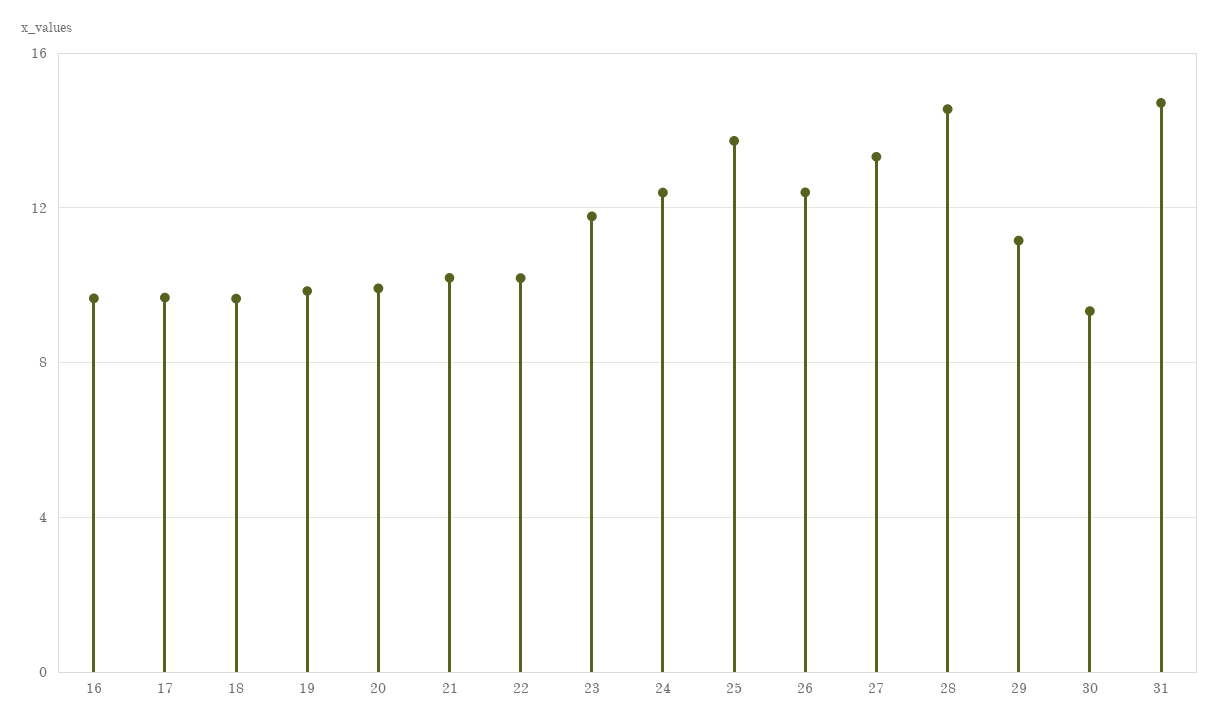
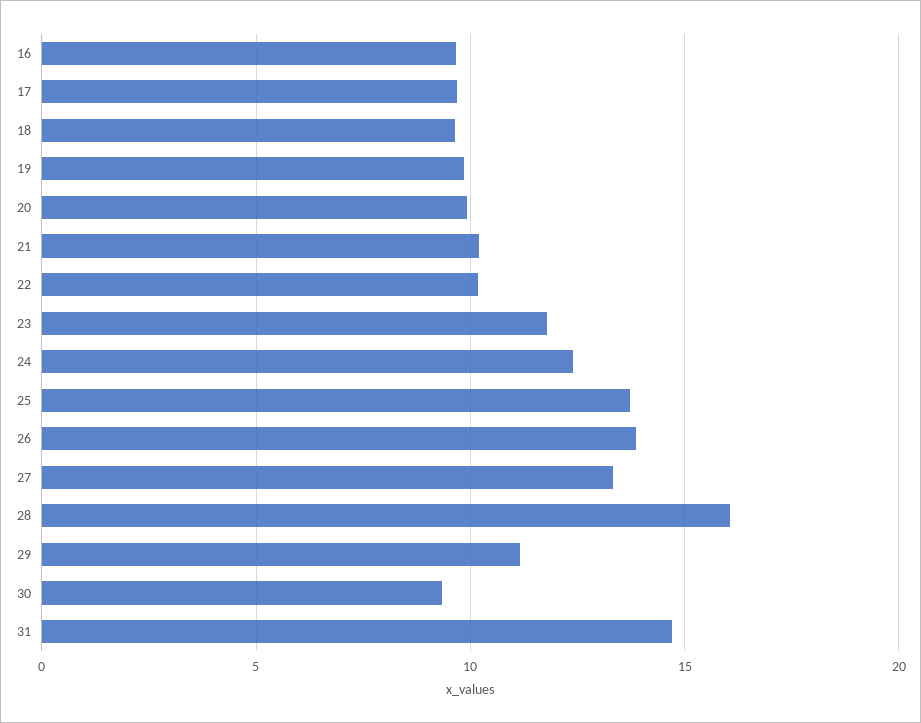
  {
    "16": 9.5,
    "17": 9.5,
    "18": 9.5,
    "19": 10,
    "20": 10,
    "21": 10,
    "22": 10,
    "23": 12,
    "24": 12.5,
    "25": 13.5,
-   "26": 12.5,
+   "26": 14,
    "27": 13.5,
-   "28": 14.5,
+   "28": 16,
    "29": 11,
    "30": 9.5,
    "31": 14.5
  }

